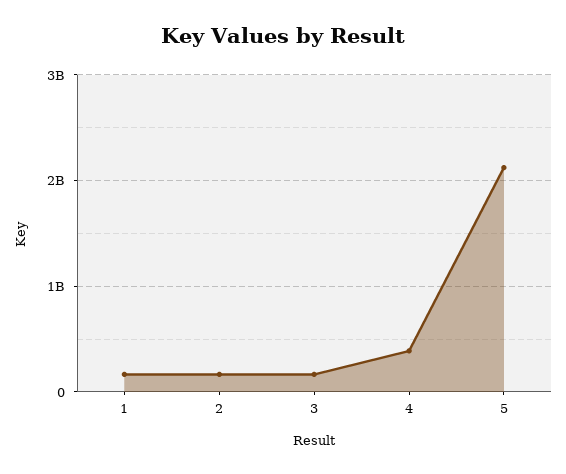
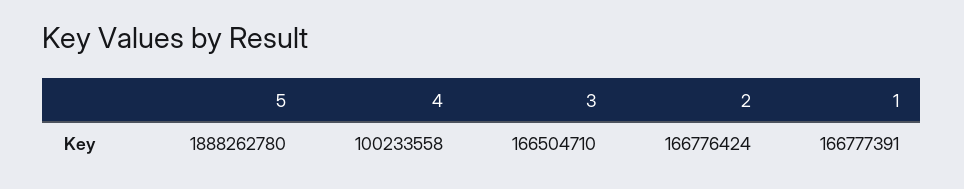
  {
    "1": 166777391,
    "2": 166776424,
    "3": 166504710,
-   "4": 400000000,
+   "4": 100233558,
-   "5": 2100000000
+   "5": 1888262780
  }

